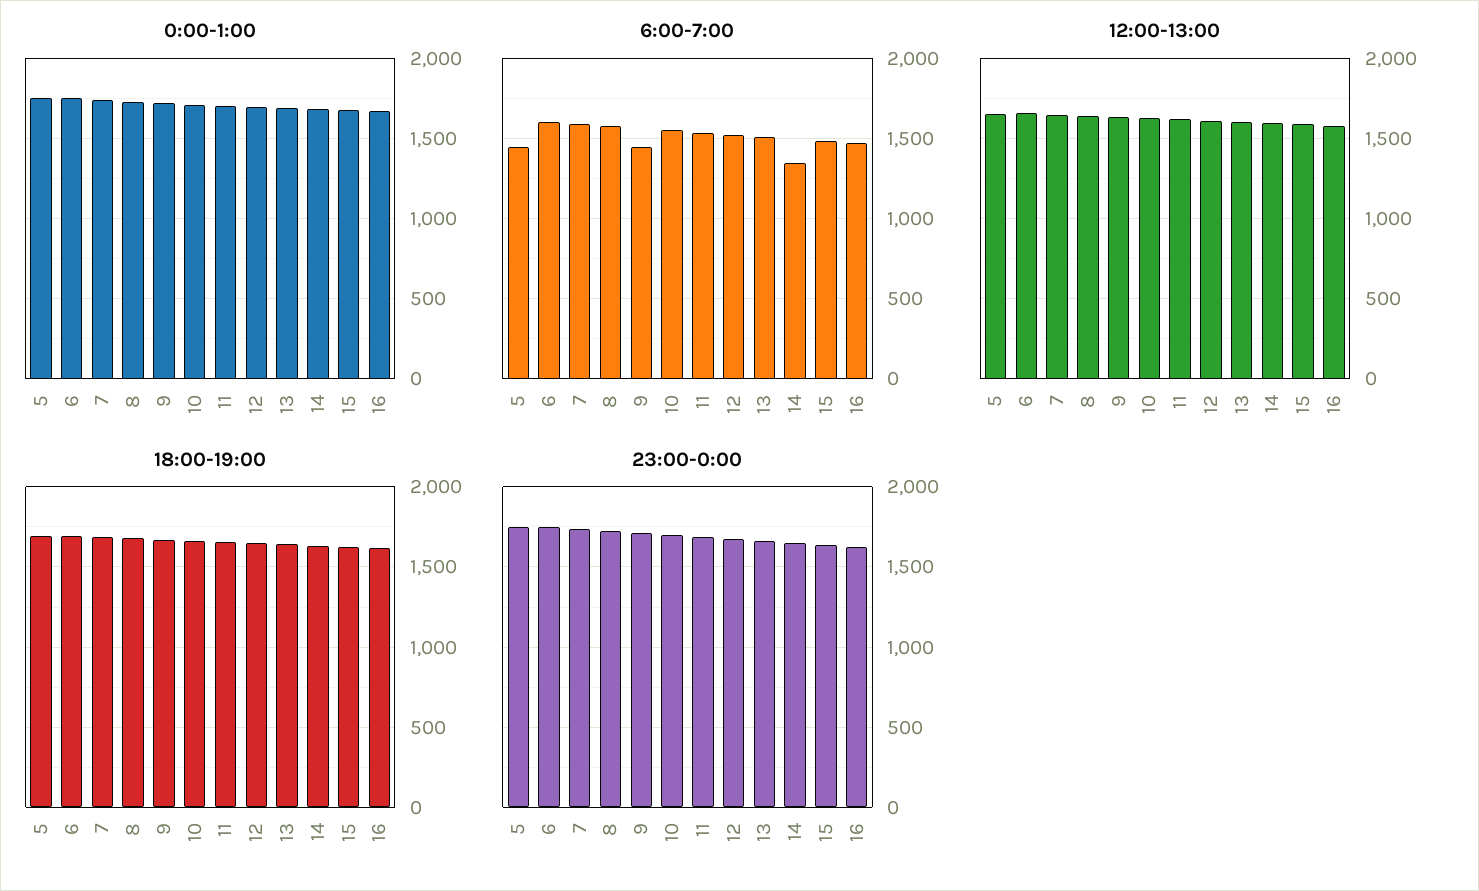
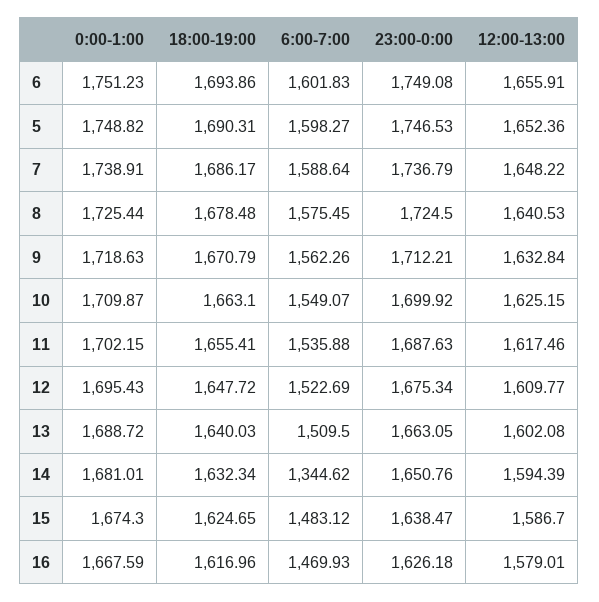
  {
    "0:00-1:00": {
      "5": 1748.82,
      "6": 1751.23,
      "7": 1738.91,
      "8": 1725.44,
      "9": 1718.63,
      "10": 1709.87,
      "11": 1702.15,
      "12": 1695.43,
      "13": 1688.72,
      "14": 1681.01,
      "15": 1674.3,
      "16": 1667.59
    },
    "6:00-7:00": {
-     "5": 1450,
+     "5": 1598.27,
      "6": 1601.83,
      "7": 1588.64,
      "8": 1575.45,
-     "9": 1450,
+     "9": 1562.26,
      "10": 1549.07,
      "11": 1535.88,
      "12": 1522.69,
      "13": 1509.5,
      "14": 1344.62,
      "15": 1483.12,
      "16": 1469.93
    },
    "12:00-13:00": {
      "5": 1652.36,
      "6": 1655.91,
      "7": 1648.22,
      "8": 1640.53,
      "9": 1632.84,
      "10": 1625.15,
      "11": 1617.46,
      "12": 1609.77,
      "13": 1602.08,
      "14": 1594.39,
      "15": 1586.7,
      "16": 1579.01
    },
    "18:00-19:00": {
      "5": 1690.31,
      "6": 1693.86,
      "7": 1686.17,
      "8": 1678.48,
      "9": 1670.79,
      "10": 1663.1,
      "11": 1655.41,
      "12": 1647.72,
      "13": 1640.03,
      "14": 1632.34,
      "15": 1624.65,
      "16": 1616.96
    },
    "23:00-0:00": {
      "5": 1746.53,
      "6": 1749.08,
      "7": 1736.79,
      "8": 1724.5,
      "9": 1712.21,
      "10": 1699.92,
      "11": 1687.63,
      "12": 1675.34,
      "13": 1663.05,
      "14": 1650.76,
      "15": 1638.47,
      "16": 1626.18
    }
  }

